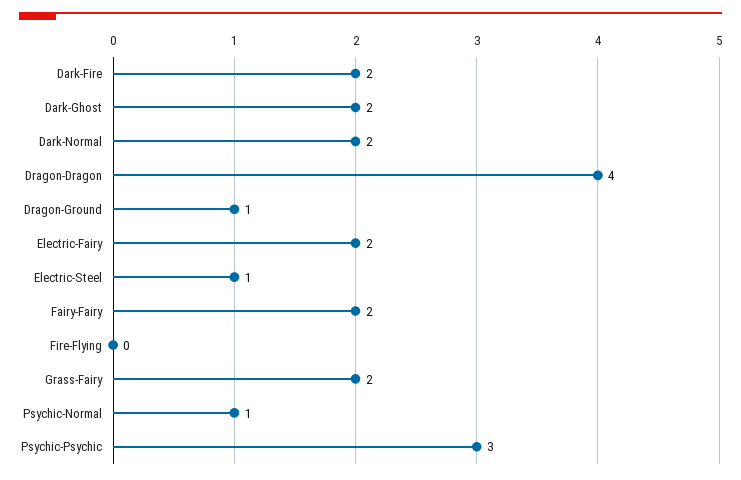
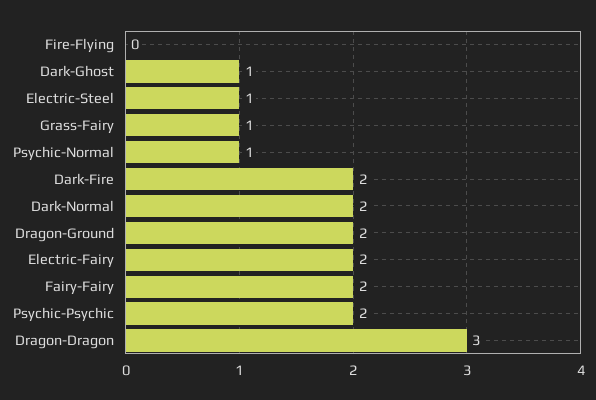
  {
    "Dark-Fire": 2,
-   "Dark-Ghost": 2,
+   "Dark-Ghost": 1,
    "Dark-Normal": 2,
-   "Dragon-Dragon": 4,
+   "Dragon-Dragon": 3,
-   "Dragon-Ground": 1,
+   "Dragon-Ground": 2,
    "Electric-Fairy": 2,
    "Electric-Steel": 1,
    "Fairy-Fairy": 2,
    "Fire-Flying": 0,
-   "Grass-Fairy": 2,
+   "Grass-Fairy": 1,
    "Psychic-Normal": 1,
-   "Psychic-Psychic": 3
+   "Psychic-Psychic": 2
  }

